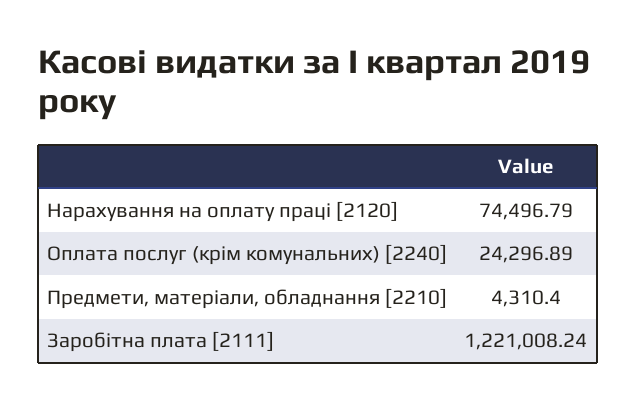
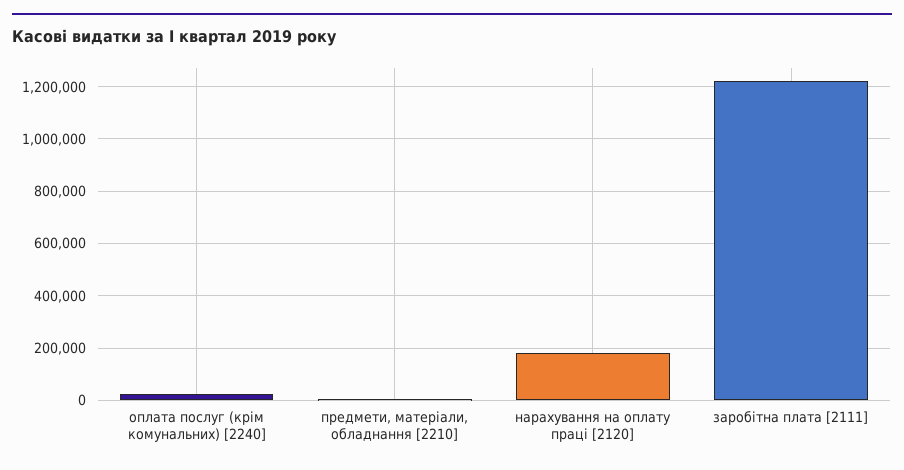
  {
-   "Нарахування на оплату праці [2120]": 74496.79,
+   "Нарахування на оплату праці [2120]": 175000,
    "Оплата послуг (крім комунальних) [2240]": 24296.89,
    "Предмети, матеріали, обладнання [2210]": 4310.4,
    "Заробітна плата [2111]": 1221008.24
  }

